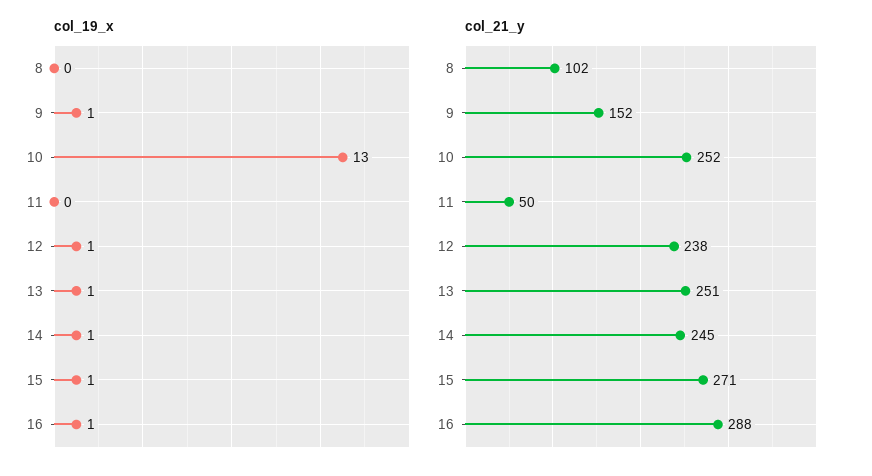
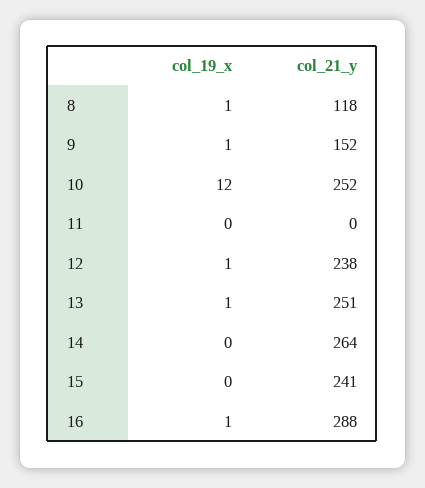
  {
    "col_19_x": {
-     "8": 0,
+     "8": 1,
      "9": 1,
-     "10": 13,
+     "10": 12,
      "11": 0,
      "12": 1,
      "13": 1,
-     "14": 1,
+     "14": 0,
-     "15": 1,
+     "15": 0,
      "16": 1
    },
    "col_21_y": {
-     "8": 102,
+     "8": 118,
      "9": 152,
      "10": 252,
-     "11": 50,
+     "11": 0,
      "12": 238,
      "13": 251,
-     "14": 245,
+     "14": 264,
-     "15": 271,
+     "15": 241,
      "16": 288
    }
  }

